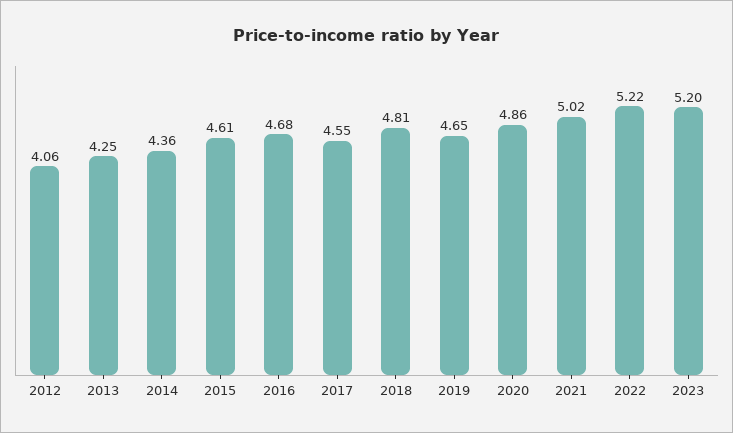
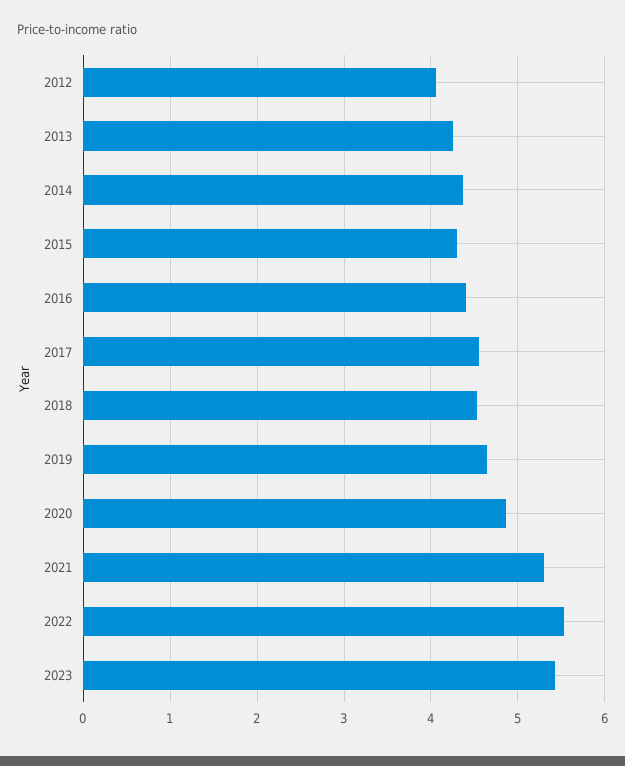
  {
    "2012": 4.06,
    "2013": 4.25,
    "2014": 4.36,
-   "2015": 4.61,
+   "2015": 4.3,
-   "2016": 4.68,
+   "2016": 4.4,
    "2017": 4.55,
-   "2018": 4.81,
+   "2018": 4.5,
    "2019": 4.65,
    "2020": 4.86,
-   "2021": 5.02,
+   "2021": 5.3,
-   "2022": 5.22,
+   "2022": 5.5,
-   "2023": 5.2
+   "2023": 5.4
  }

